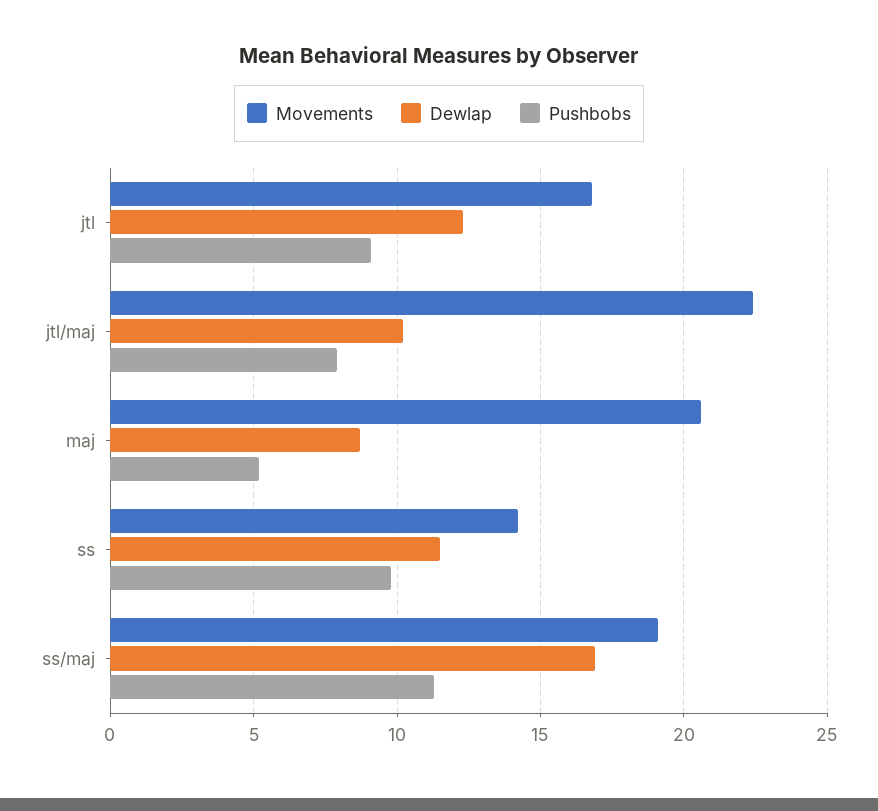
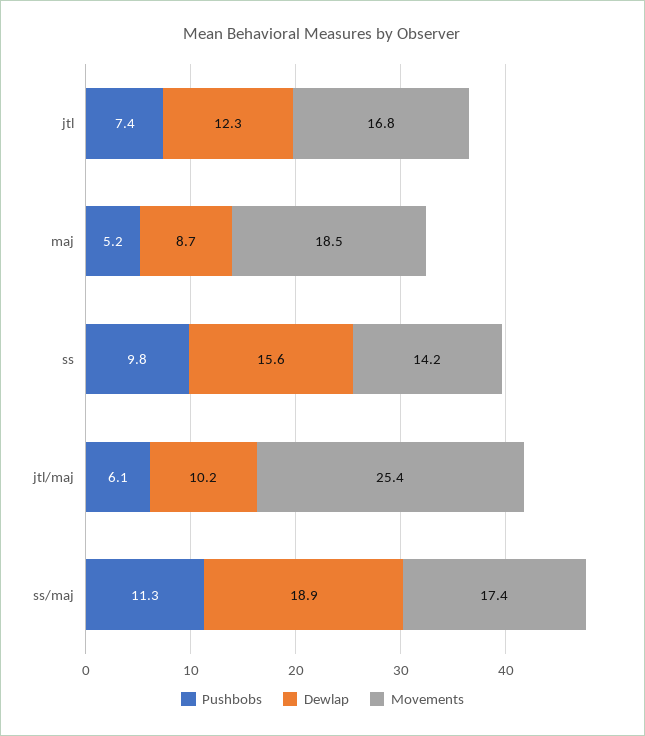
  {
    "Movements": {
      "jtl": 16.8,
-     "jtl/maj": 22.5,
+     "jtl/maj": 25.4,
-     "maj": 20.5,
+     "maj": 18.5,
      "ss": 14.2,
-     "ss/maj": 19
+     "ss/maj": 17.4
    },
    "Dewlap": {
      "jtl": 12.3,
      "jtl/maj": 10.2,
      "maj": 8.7,
-     "ss": 11.5,
+     "ss": 15.6,
-     "ss/maj": 17
+     "ss/maj": 18.9
    },
    "Pushbobs": {
-     "jtl": 9,
+     "jtl": 7.4,
-     "jtl/maj": 8,
+     "jtl/maj": 6.1,
      "maj": 5.2,
      "ss": 9.8,
      "ss/maj": 11.3
    }
  }

